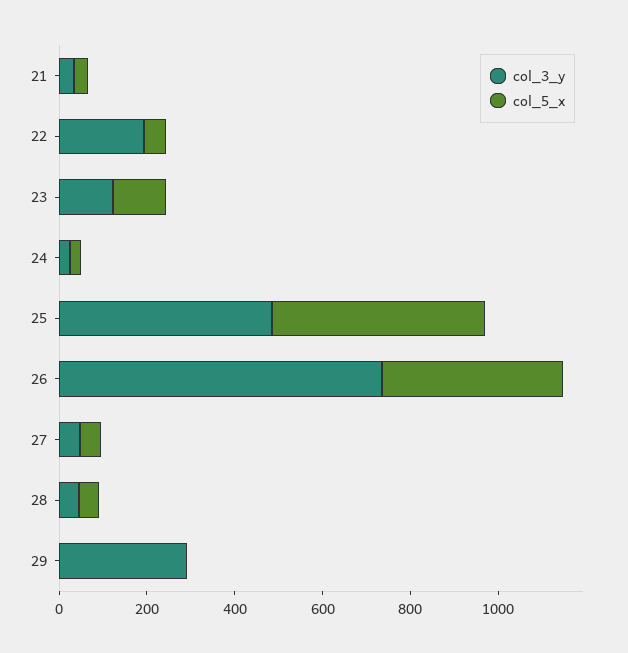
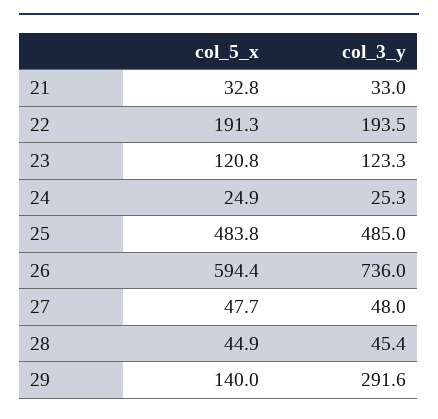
  {
    "col_3_y": {
      "21": 33,
      "22": 193.5,
      "23": 123.3,
      "24": 25.3,
      "25": 485,
      "26": 736,
      "27": 48,
      "28": 45.4,
      "29": 291.6
    },
    "col_5_x": {
      "21": 32.8,
-     "22": 50,
+     "22": 191.3,
      "23": 120.8,
      "24": 24.9,
      "25": 483.8,
-     "26": 400,
+     "26": 594.4,
      "27": 47.7,
      "28": 44.9,
-     "29": 0
+     "29": 140
    }
  }

